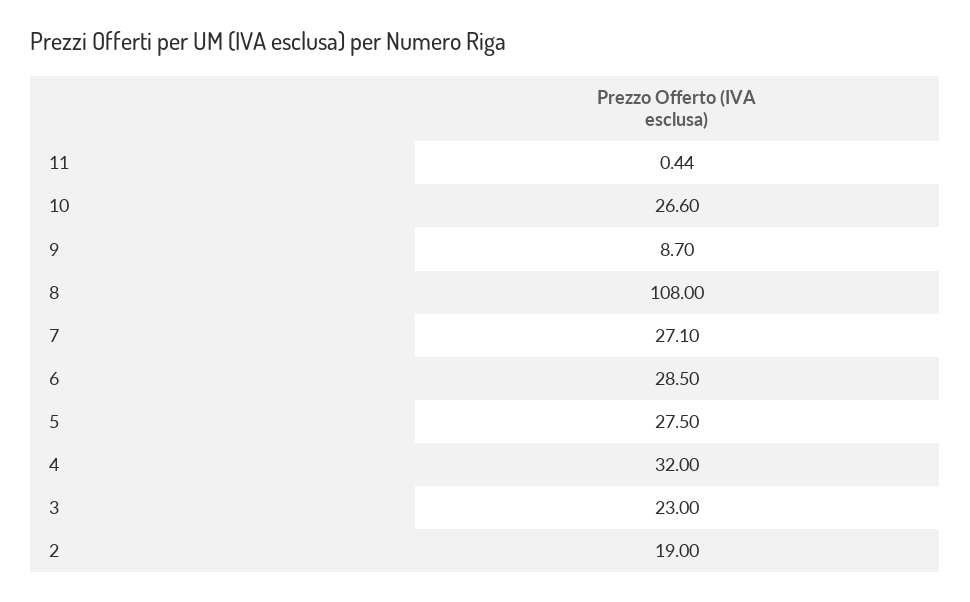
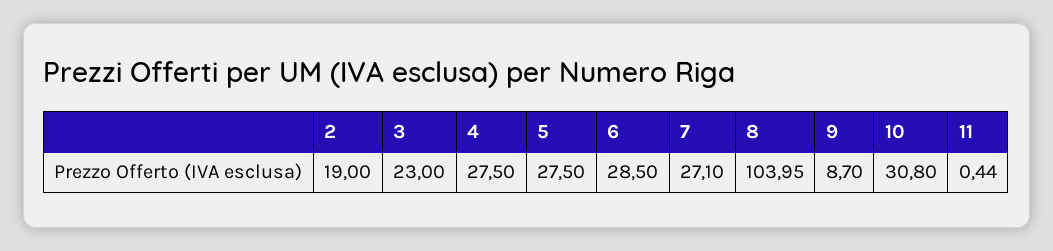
  {
    "11": 0.44,
-   "10": 26.6,
+   "10": 30.8,
    "9": 8.7,
-   "8": 108,
+   "8": 103.95,
    "7": 27.1,
    "6": 28.5,
    "5": 27.5,
-   "4": 32,
+   "4": 27.5,
    "3": 23,
    "2": 19
  }

